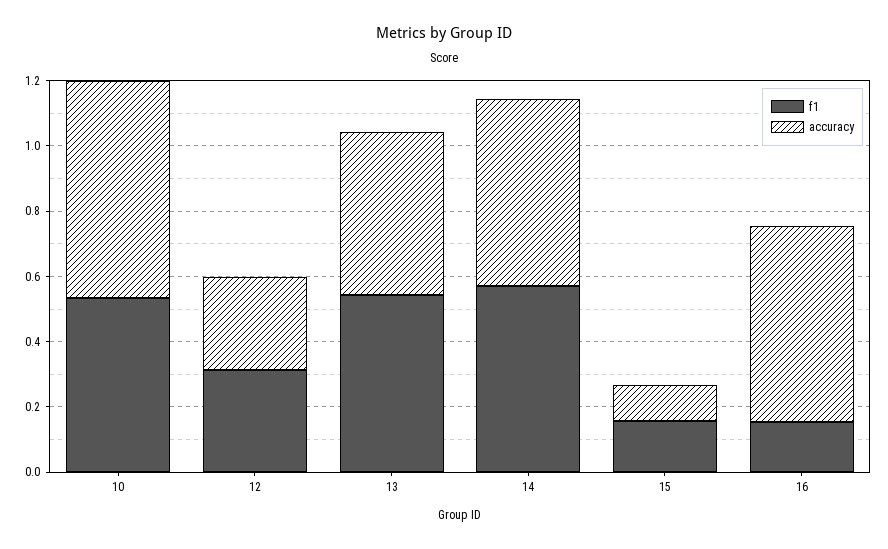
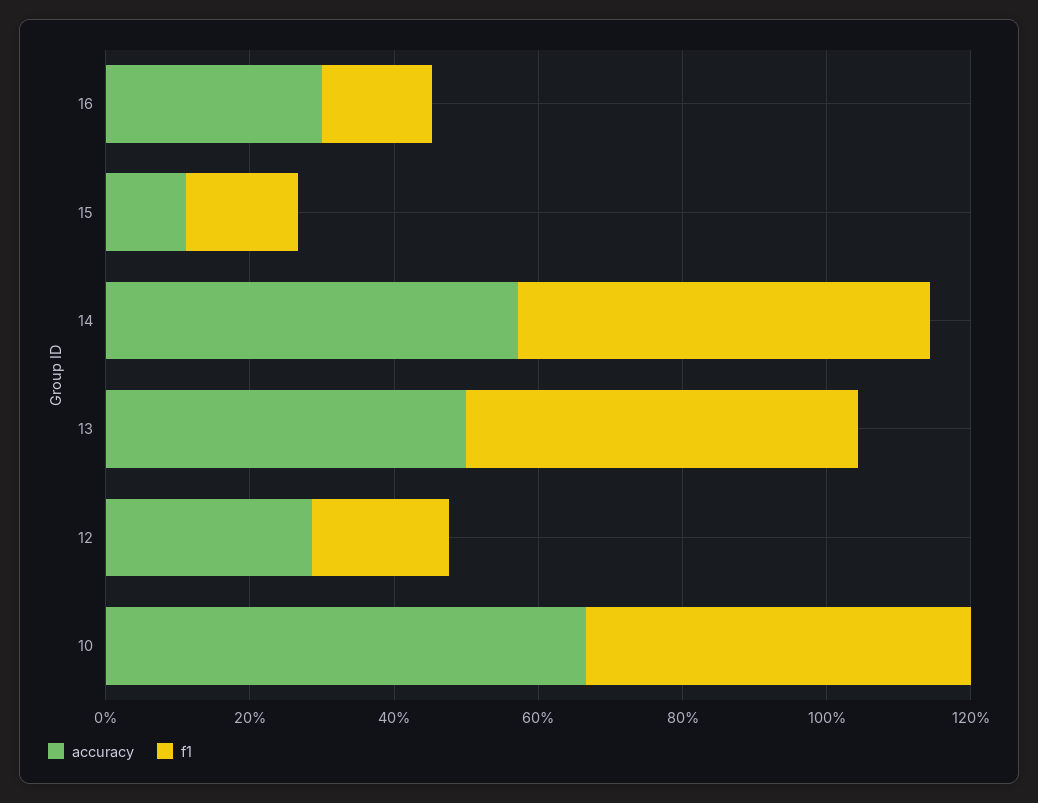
  {
    "f1": {
      "10": 0.55,
-     "12": 0.3,
+     "12": 0.2,
      "13": 0.55,
      "14": 0.55,
      "15": 0.15,
      "16": 0.15
    },
    "accuracy": {
      "10": 0.65,
      "12": 0.3,
      "13": 0.5,
      "14": 0.55,
      "15": 0.1,
-     "16": 0.6
+     "16": 0.3
    }
  }

